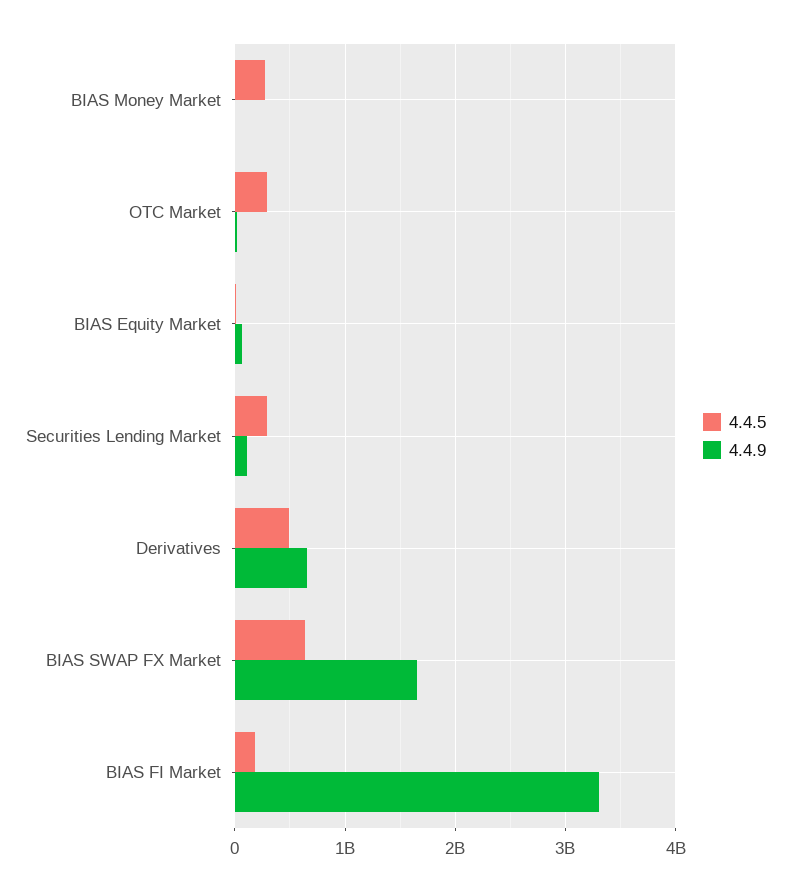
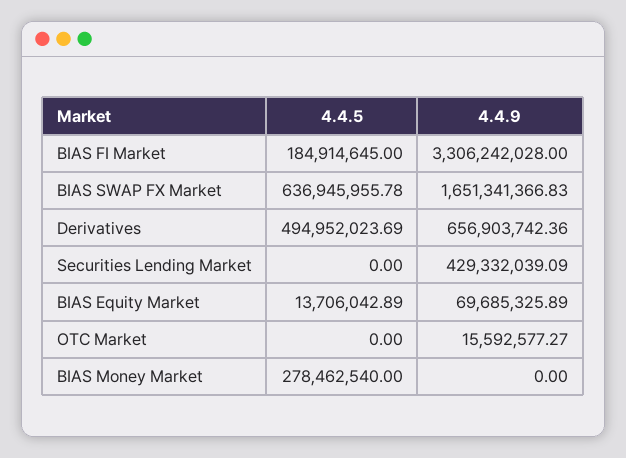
  {
    "4.4.5": {
      "BIAS Money Market": 278462540,
-     "OTC Market": 300000000,
+     "OTC Market": 0,
      "BIAS Equity Market": 13706042.89,
-     "Securities Lending Market": 300000000,
+     "Securities Lending Market": 0,
      "Derivatives": 494952023.69,
      "BIAS SWAP FX Market": 636945955.78,
      "BIAS FI Market": 184914645
    },
    "4.4.9": {
      "BIAS Money Market": 0,
      "OTC Market": 15592577.27,
      "BIAS Equity Market": 69685325.89,
-     "Securities Lending Market": 100000000,
+     "Securities Lending Market": 429332039.09,
      "Derivatives": 656903742.36,
      "BIAS SWAP FX Market": 1651341366.83,
      "BIAS FI Market": 3306242028
    }
  }

